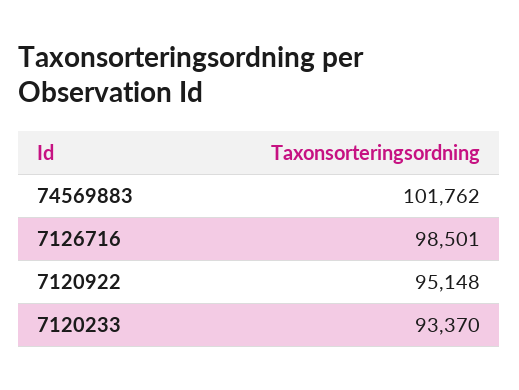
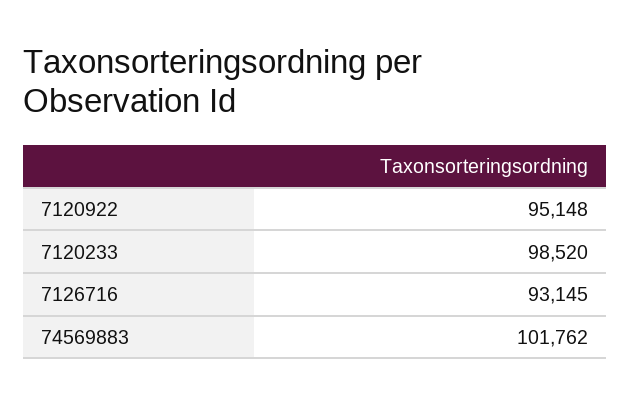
  {
    "74569883": 101762,
-   "7126716": 98501,
+   "7126716": 93145,
    "7120922": 95148,
-   "7120233": 93370
+   "7120233": 98520
  }

